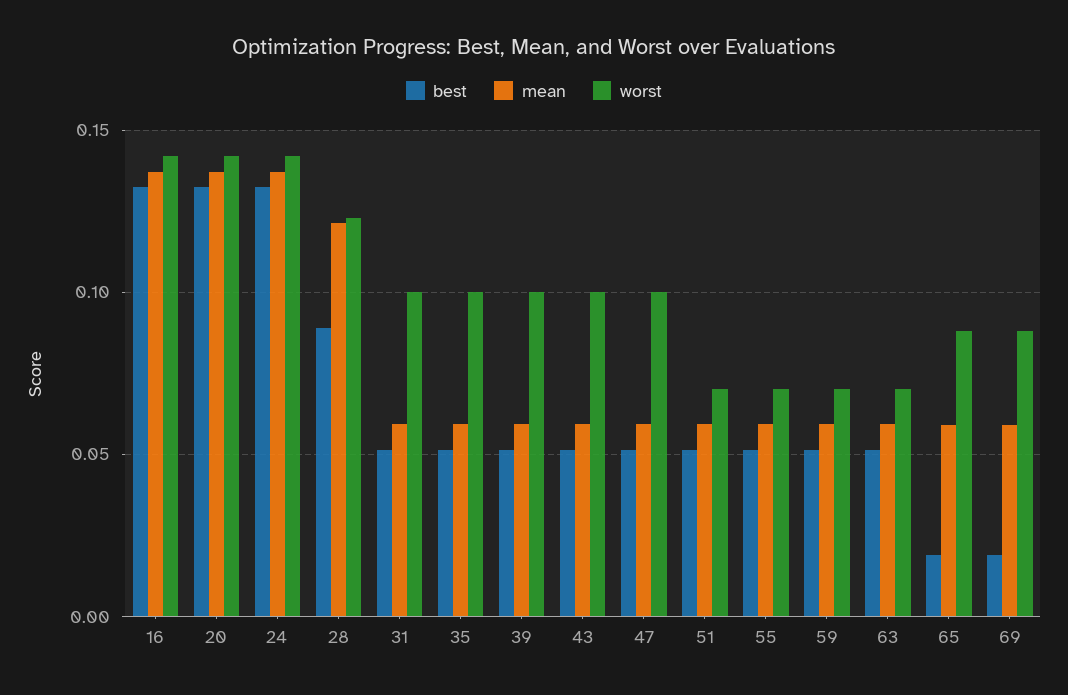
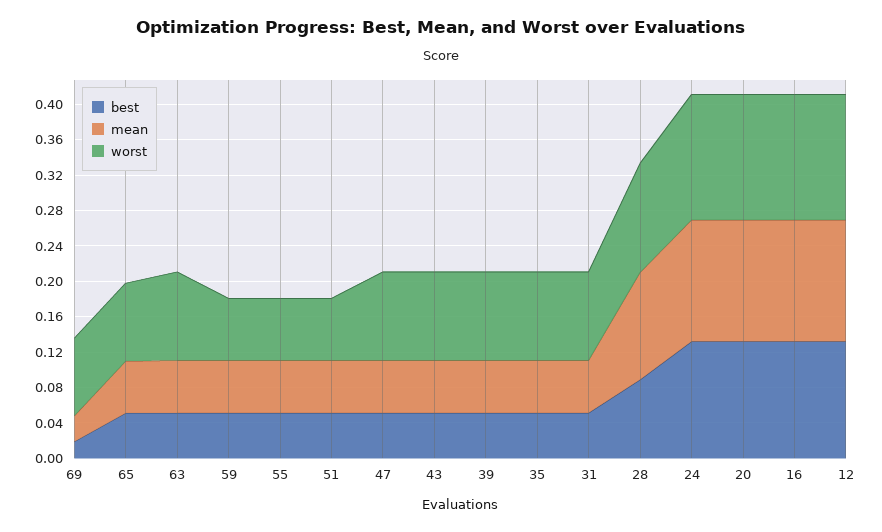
  {
    "best": {
      "16": 0.13,
      "20": 0.13,
      "24": 0.13,
      "28": 0.09,
      "31": 0.05,
      "35": 0.05,
      "39": 0.05,
      "43": 0.05,
      "47": 0.05,
      "51": 0.05,
      "55": 0.05,
      "59": 0.05,
      "63": 0.05,
-     "65": 0.02,
+     "65": 0.05,
-     "69": 0.02
+     "69": 0.02,
+     "12": 0.13
    },
    "mean": {
      "16": 0.135,
      "20": 0.135,
      "24": 0.135,
      "28": 0.12,
      "31": 0.06,
      "35": 0.06,
      "39": 0.06,
      "43": 0.06,
      "47": 0.06,
      "51": 0.06,
      "55": 0.06,
      "59": 0.06,
      "63": 0.06,
      "65": 0.06,
-     "69": 0.06
+     "69": 0.03,
+     "12": 0.14
    },
    "worst": {
      "16": 0.14,
      "20": 0.14,
      "24": 0.14,
      "28": 0.125,
      "31": 0.1,
      "35": 0.1,
      "39": 0.1,
      "43": 0.1,
      "47": 0.1,
      "51": 0.07,
      "55": 0.07,
      "59": 0.07,
-     "63": 0.07,
+     "63": 0.1,
      "65": 0.09,
-     "69": 0.09
+     "69": 0.09,
+     "12": 0.14
    }
  }

